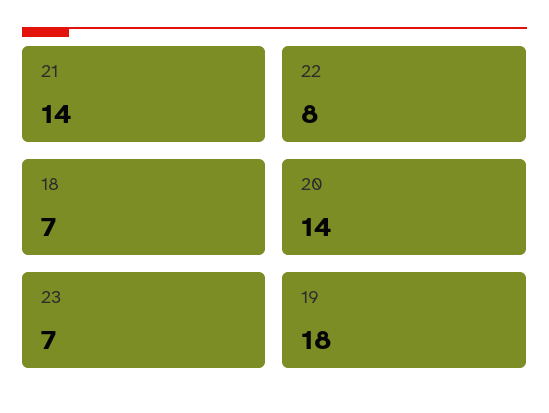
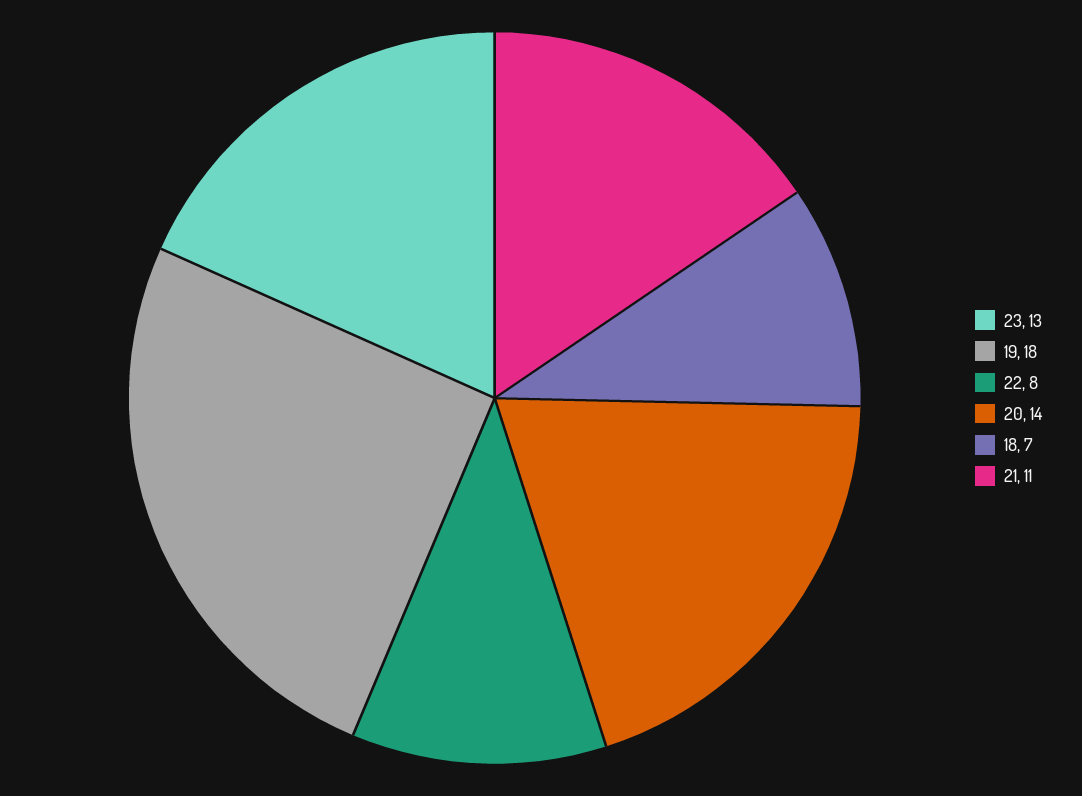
  {
-   "21": 14,
+   "21": 11,
    "22": 8,
    "18": 7,
    "20": 14,
-   "23": 7,
+   "23": 13,
    "19": 18
  }

